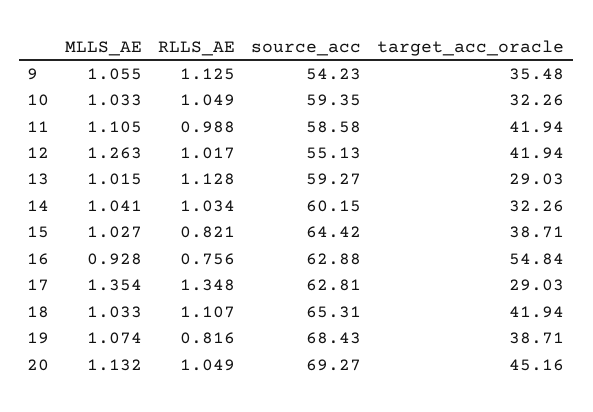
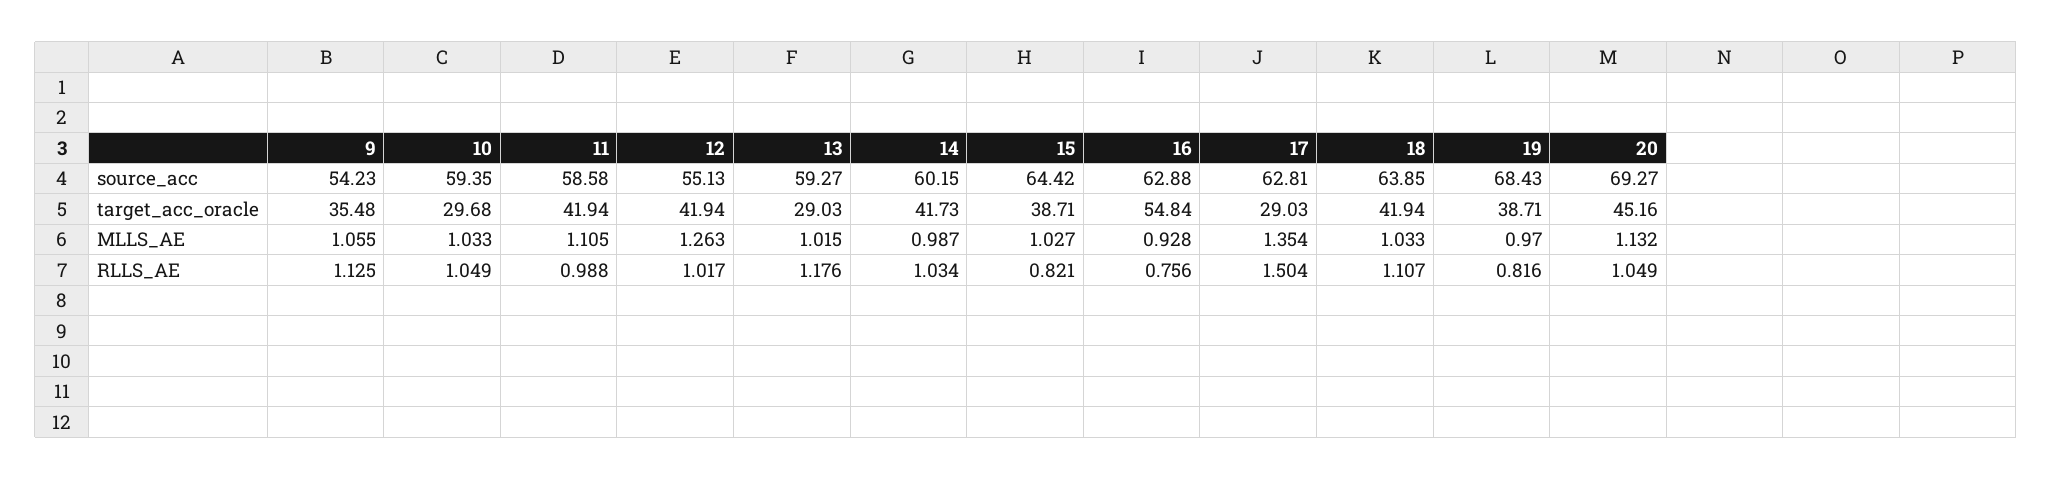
  {
    "MLLS_AE": {
      "9": 1.055,
      "10": 1.033,
      "11": 1.105,
      "12": 1.263,
      "13": 1.015,
-     "14": 1.041,
+     "14": 0.987,
      "15": 1.027,
      "16": 0.928,
      "17": 1.354,
      "18": 1.033,
-     "19": 1.074,
+     "19": 0.97,
      "20": 1.132
    },
    "RLLS_AE": {
      "9": 1.125,
      "10": 1.049,
      "11": 0.988,
      "12": 1.017,
-     "13": 1.128,
+     "13": 1.176,
      "14": 1.034,
      "15": 0.821,
      "16": 0.756,
-     "17": 1.348,
+     "17": 1.504,
      "18": 1.107,
      "19": 0.816,
      "20": 1.049
    },
    "source_acc": {
      "9": 54.23,
      "10": 59.35,
      "11": 58.58,
      "12": 55.13,
      "13": 59.27,
      "14": 60.15,
      "15": 64.42,
      "16": 62.88,
      "17": 62.81,
-     "18": 65.31,
+     "18": 63.85,
      "19": 68.43,
      "20": 69.27
    },
    "target_acc_oracle": {
      "9": 35.48,
-     "10": 32.26,
+     "10": 29.68,
      "11": 41.94,
      "12": 41.94,
      "13": 29.03,
-     "14": 32.26,
+     "14": 41.73,
      "15": 38.71,
      "16": 54.84,
      "17": 29.03,
      "18": 41.94,
      "19": 38.71,
      "20": 45.16
    }
  }

